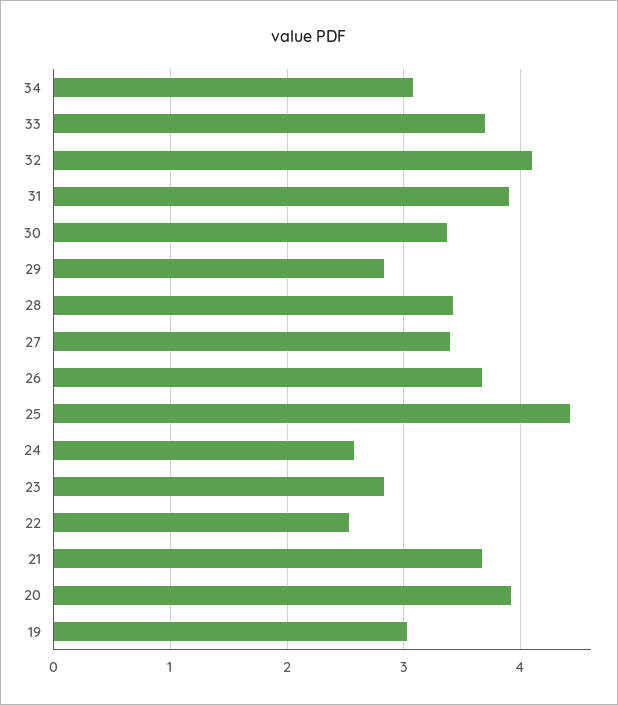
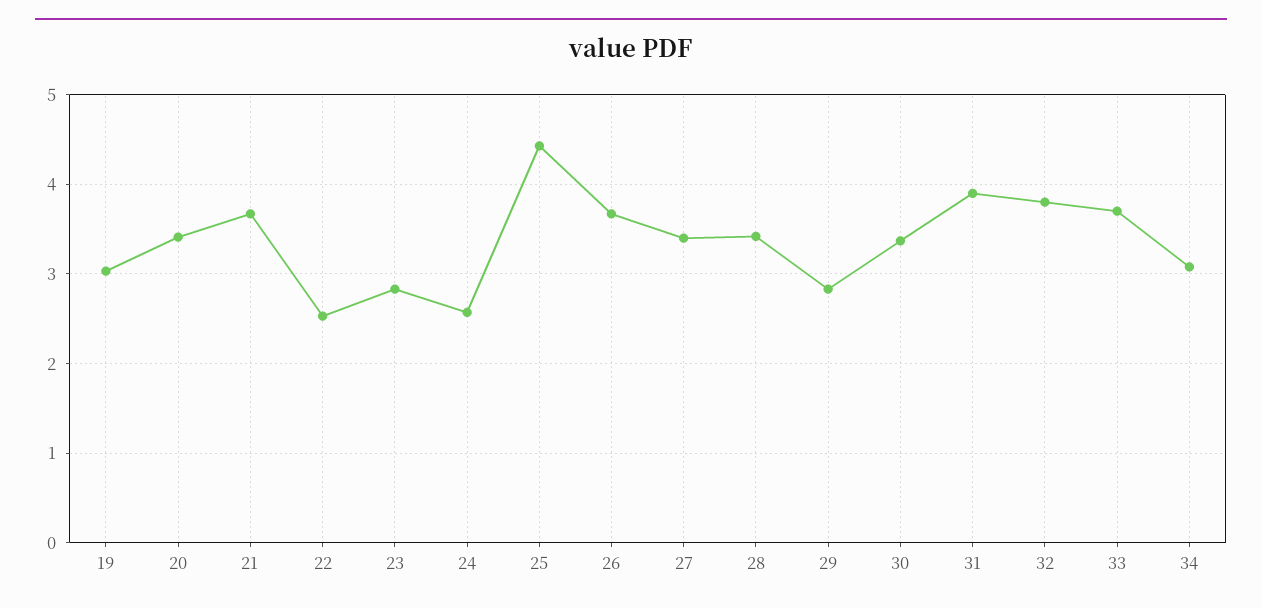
  {
    "34": 3.1,
    "33": 3.7,
-   "32": 4.1,
+   "32": 3.8,
    "31": 3.9,
    "30": 3.4,
    "29": 2.8,
    "28": 3.4,
    "27": 3.4,
    "26": 3.7,
    "25": 4.4,
    "24": 2.6,
    "23": 2.8,
    "22": 2.5,
    "21": 3.7,
-   "20": 3.9,
+   "20": 3.4,
    "19": 3
  }

